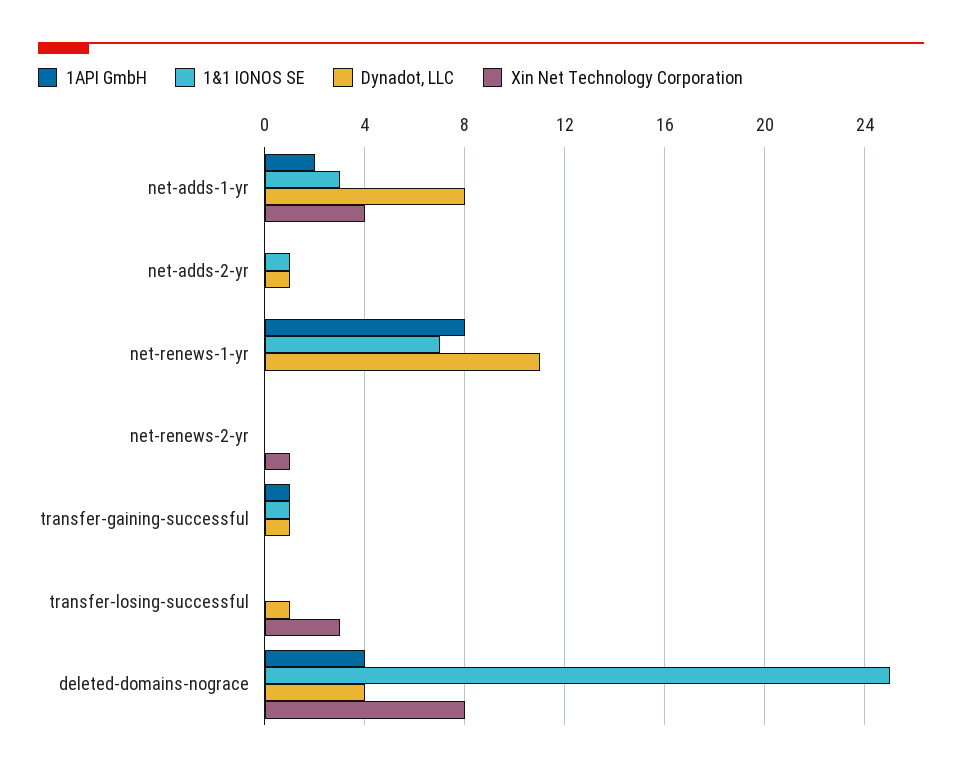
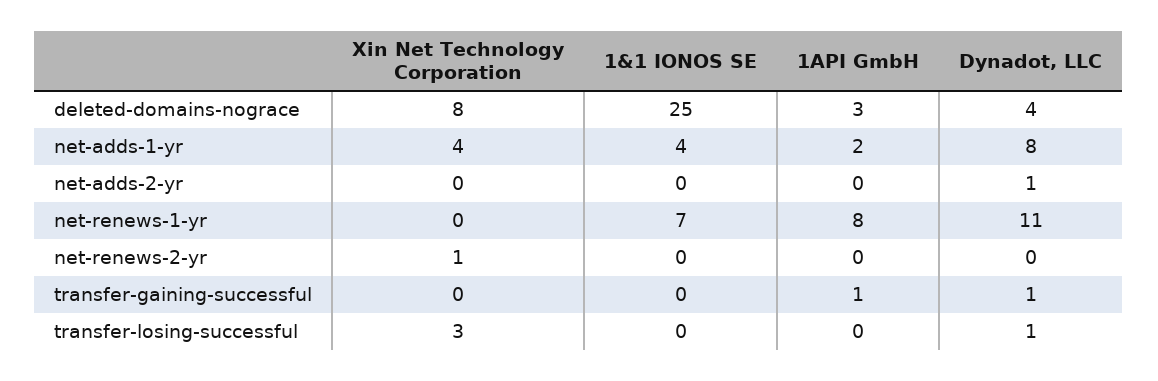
  {
    "1API GmbH": {
      "net-adds-1-yr": 2,
      "net-adds-2-yr": 0,
      "net-renews-1-yr": 8,
      "net-renews-2-yr": 0,
      "transfer-gaining-successful": 1,
      "transfer-losing-successful": 0,
-     "deleted-domains-nograce": 4
+     "deleted-domains-nograce": 3
    },
    "1&1 IONOS SE": {
-     "net-adds-1-yr": 3,
+     "net-adds-1-yr": 4,
-     "net-adds-2-yr": 1,
+     "net-adds-2-yr": 0,
      "net-renews-1-yr": 7,
      "net-renews-2-yr": 0,
-     "transfer-gaining-successful": 1,
+     "transfer-gaining-successful": 0,
      "transfer-losing-successful": 0,
      "deleted-domains-nograce": 25
    },
    "Dynadot, LLC": {
      "net-adds-1-yr": 8,
      "net-adds-2-yr": 1,
      "net-renews-1-yr": 11,
      "net-renews-2-yr": 0,
      "transfer-gaining-successful": 1,
      "transfer-losing-successful": 1,
      "deleted-domains-nograce": 4
    },
    "Xin Net Technology Corporation": {
      "net-adds-1-yr": 4,
      "net-adds-2-yr": 0,
      "net-renews-1-yr": 0,
      "net-renews-2-yr": 1,
      "transfer-gaining-successful": 0,
      "transfer-losing-successful": 3,
      "deleted-domains-nograce": 8
    }
  }

